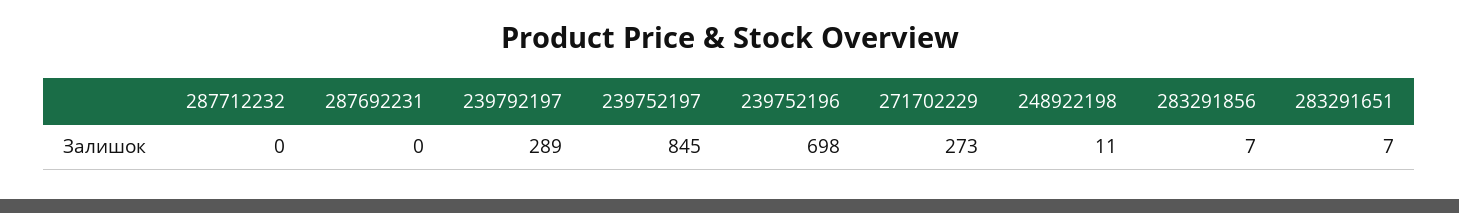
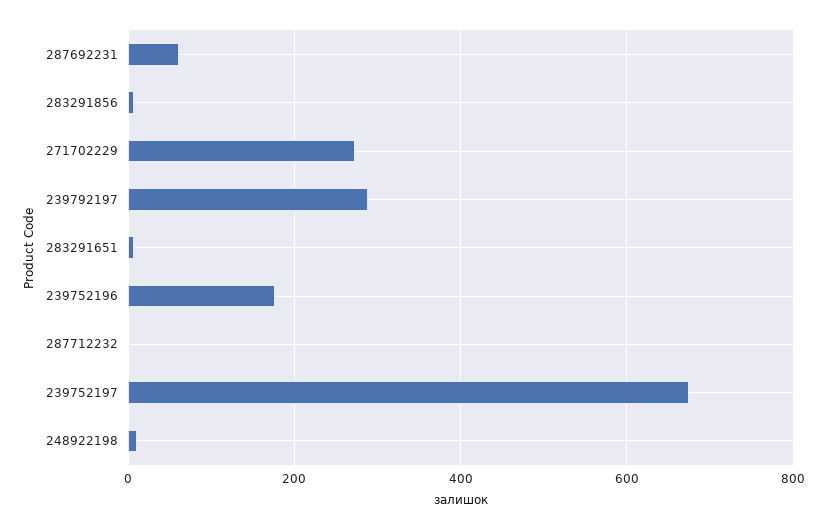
  {
    "287712232": 0,
-   "287692231": 0,
+   "287692231": 60,
    "239792197": 289,
-   "239752197": 845,
+   "239752197": 680,
-   "239752196": 698,
+   "239752196": 180,
    "271702229": 273,
    "248922198": 11,
    "283291856": 7,
    "283291651": 7
  }

